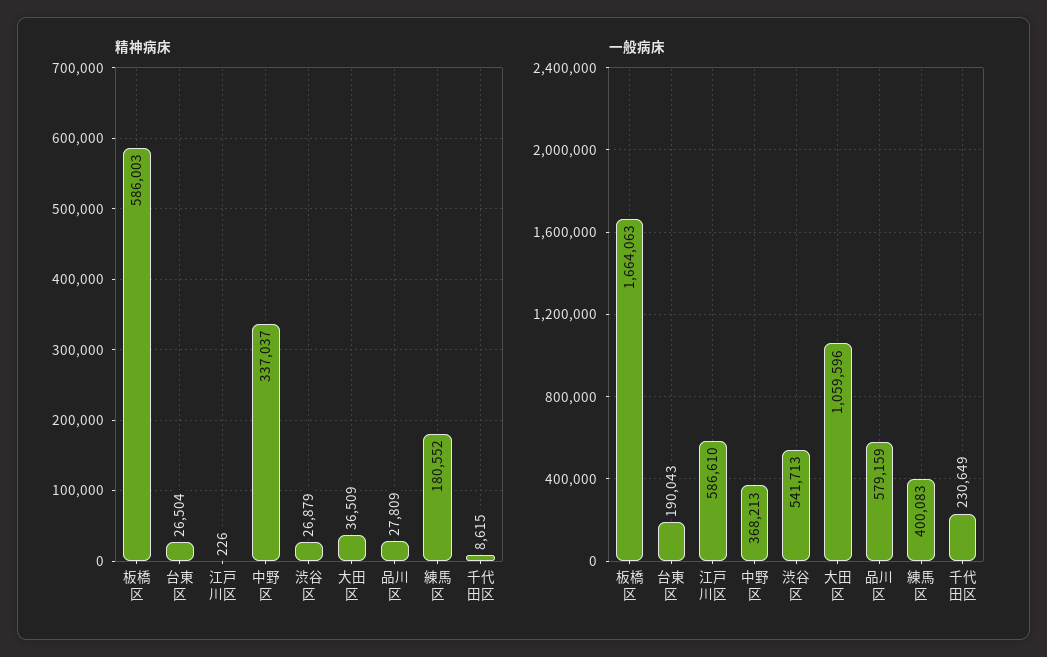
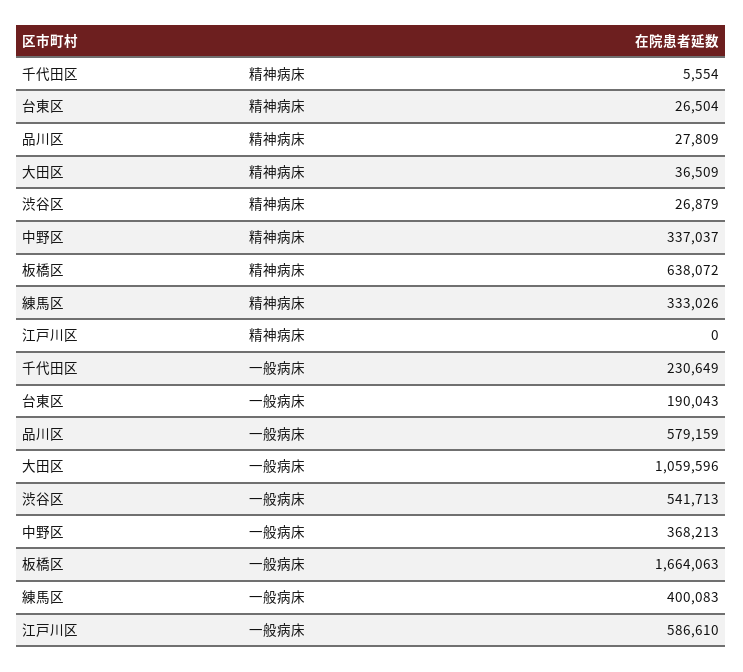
  {
    "精神病床": {
-     "板橋区": 586003,
+     "板橋区": 638072,
      "台東区": 26504,
-     "江戸川区": 226,
+     "江戸川区": 0,
      "中野区": 337037,
      "渋谷区": 26879,
      "大田区": 36509,
      "品川区": 27809,
-     "練馬区": 180552,
+     "練馬区": 333026,
-     "千代田区": 8615
+     "千代田区": 5554
    },
    "一般病床": {
      "板橋区": 1664063,
      "台東区": 190043,
      "江戸川区": 586610,
      "中野区": 368213,
      "渋谷区": 541713,
      "大田区": 1059596,
      "品川区": 579159,
      "練馬区": 400083,
      "千代田区": 230649
    }
  }

